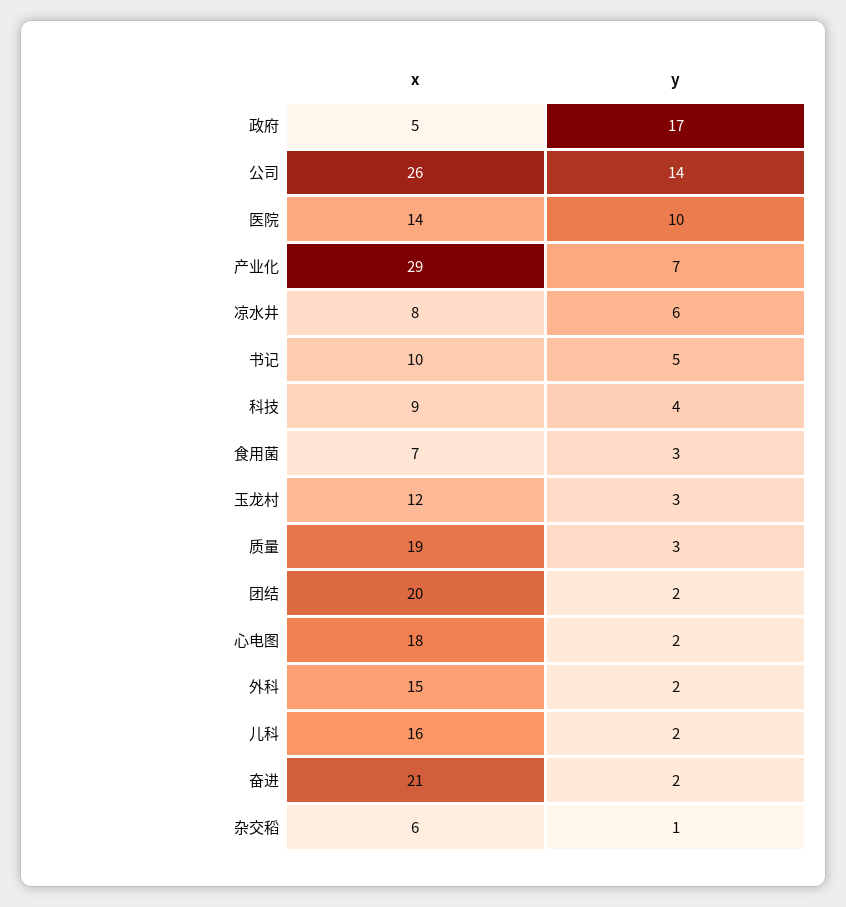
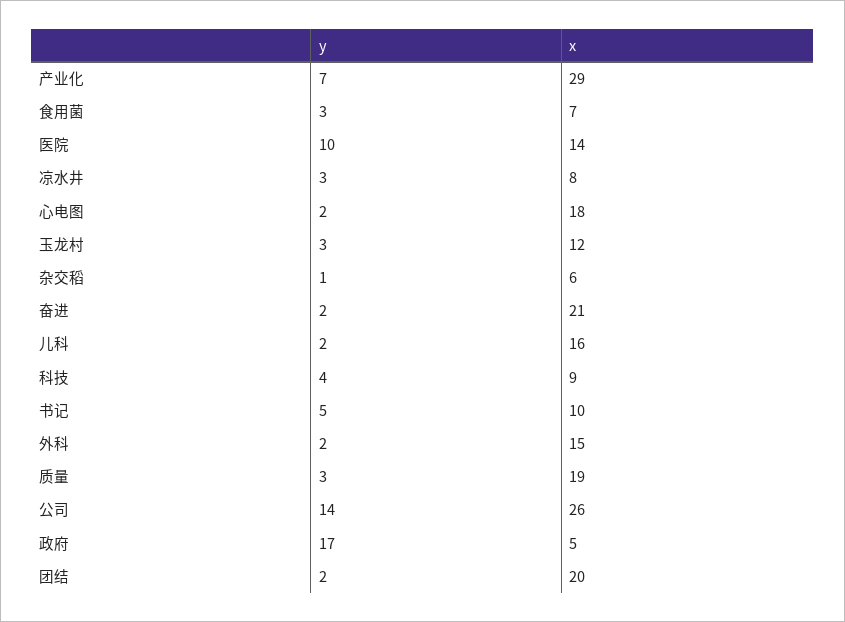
  {
    "x": {
      "政府": 5,
      "公司": 26,
      "医院": 14,
      "产业化": 29,
      "凉水井": 8,
      "书记": 10,
      "科技": 9,
      "食用菌": 7,
      "玉龙村": 12,
      "质量": 19,
      "团结": 20,
      "心电图": 18,
      "外科": 15,
      "儿科": 16,
      "奋进": 21,
      "杂交稻": 6
    },
    "y": {
      "政府": 17,
      "公司": 14,
      "医院": 10,
      "产业化": 7,
-     "凉水井": 6,
+     "凉水井": 3,
      "书记": 5,
      "科技": 4,
      "食用菌": 3,
      "玉龙村": 3,
      "质量": 3,
      "团结": 2,
      "心电图": 2,
      "外科": 2,
      "儿科": 2,
      "奋进": 2,
      "杂交稻": 1
    }
  }

